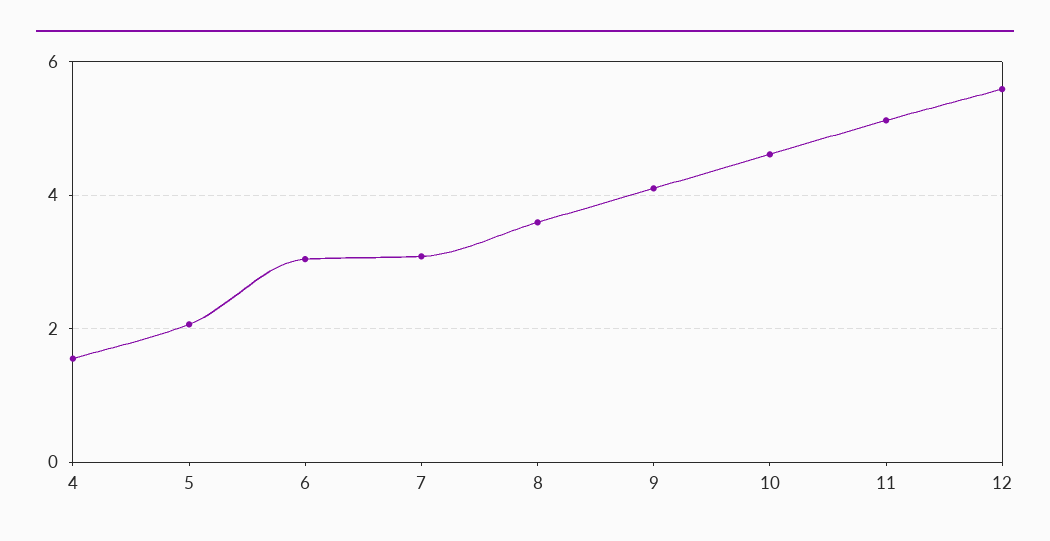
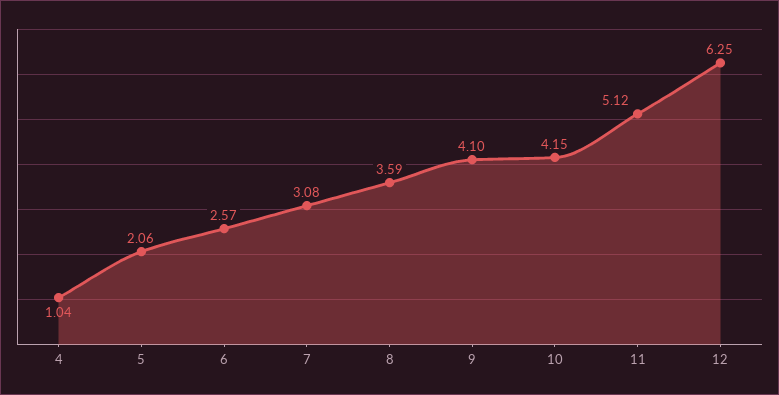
  {
-   "4": 1.6,
+   "4": 1.04,
    "5": 2.06,
-   "6": 3,
+   "6": 2.57,
    "7": 3.08,
    "8": 3.59,
    "9": 4.1,
-   "10": 4.6,
+   "10": 4.15,
    "11": 5.12,
-   "12": 5.6
+   "12": 6.25
  }

